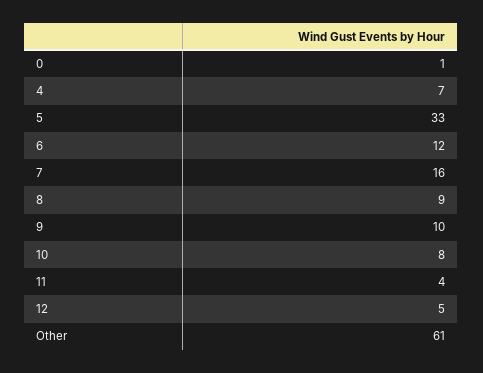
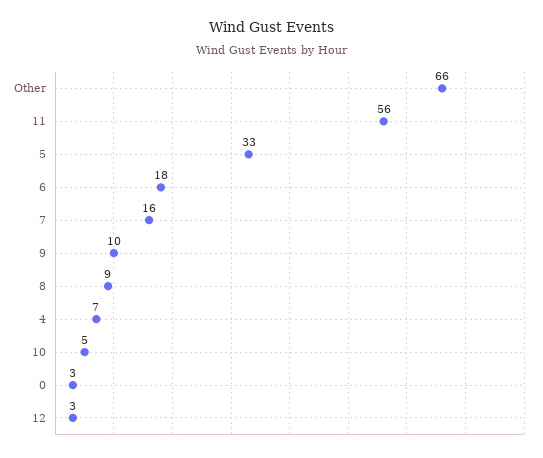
  {
-   "0": 1,
+   "0": 3,
    "4": 7,
    "5": 33,
-   "6": 12,
+   "6": 18,
    "7": 16,
    "8": 9,
    "9": 10,
-   "10": 8,
+   "10": 5,
-   "11": 4,
+   "11": 56,
-   "12": 5,
+   "12": 3,
-   "Other": 61
+   "Other": 66
  }

